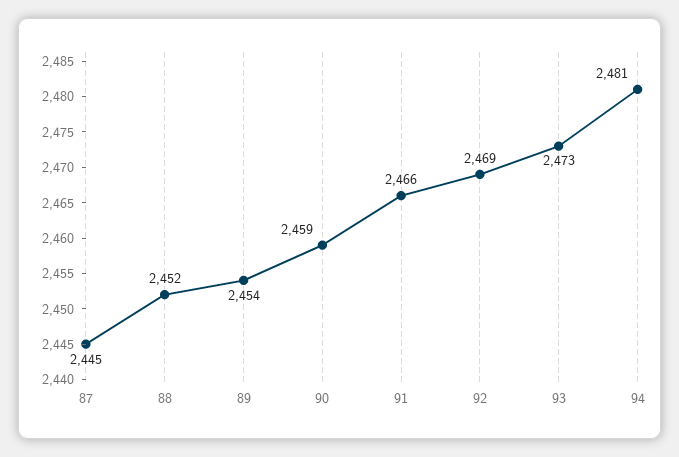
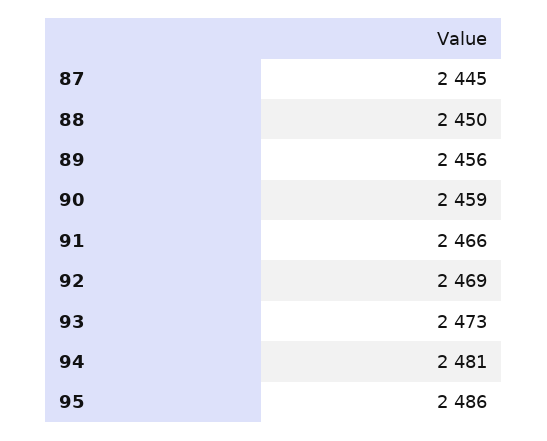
  {
    "87": 2445,
-   "88": 2452,
+   "88": 2450,
-   "89": 2454,
+   "89": 2456,
    "90": 2459,
    "91": 2466,
    "92": 2469,
    "93": 2473,
-   "94": 2481
+   "94": 2481,
+   "95": 2486
  }

